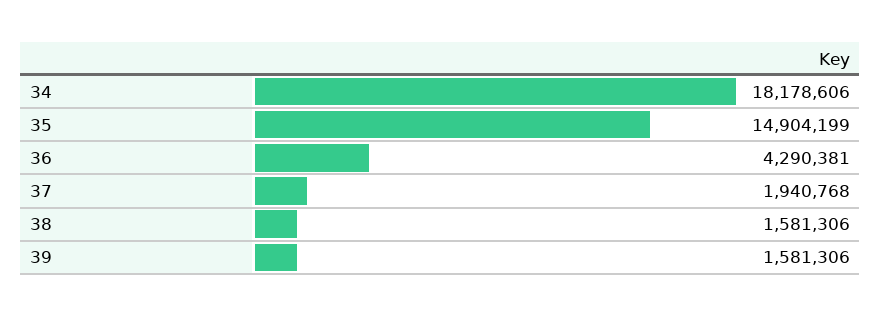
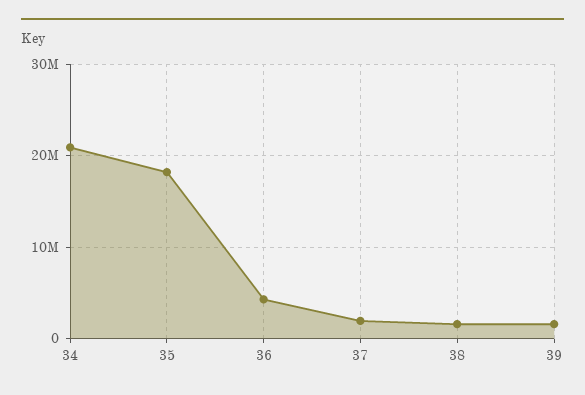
  {
-   "34": 18178606,
+   "34": 21000000,
-   "35": 14904199,
+   "35": 18000000,
    "36": 4290381,
    "37": 1940768,
    "38": 1581306,
    "39": 1581306
  }

